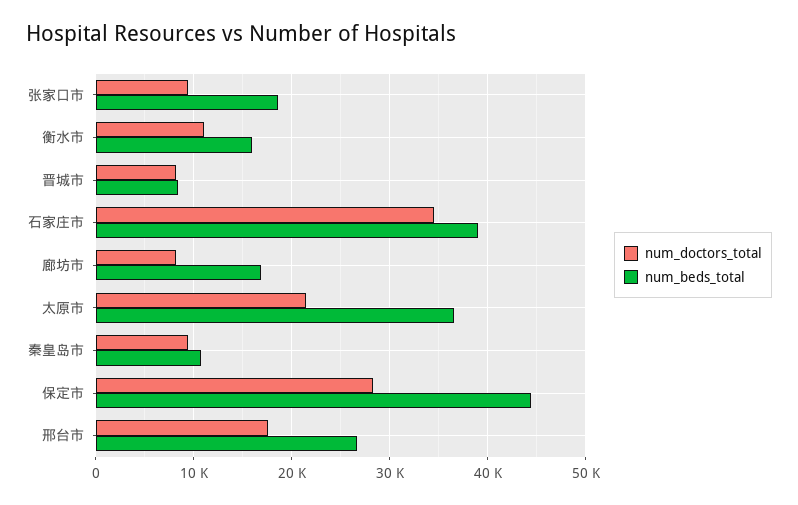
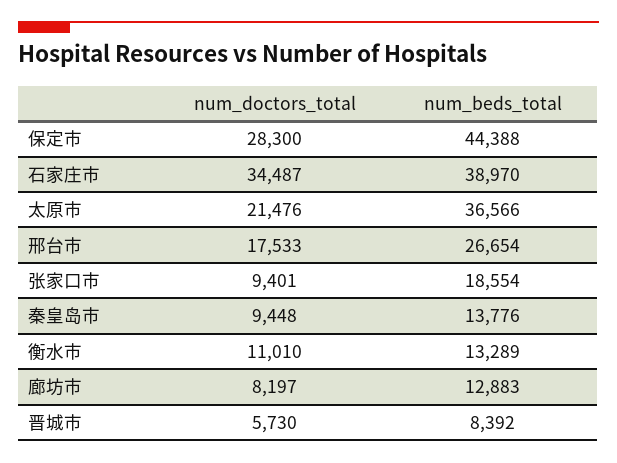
  {
    "num_doctors_total": {
      "张家口市": 9401,
      "衡水市": 11010,
-     "晋城市": 8000,
+     "晋城市": 5730,
      "石家庄市": 34487,
      "廊坊市": 8197,
      "太原市": 21476,
      "秦皇岛市": 9448,
      "保定市": 28300,
      "邢台市": 17533
    },
    "num_beds_total": {
      "张家口市": 18554,
-     "衡水市": 16000,
+     "衡水市": 13289,
      "晋城市": 8392,
      "石家庄市": 38970,
-     "廊坊市": 17000,
+     "廊坊市": 12883,
      "太原市": 36566,
-     "秦皇岛市": 11000,
+     "秦皇岛市": 13776,
      "保定市": 44388,
      "邢台市": 26654
    }
  }

